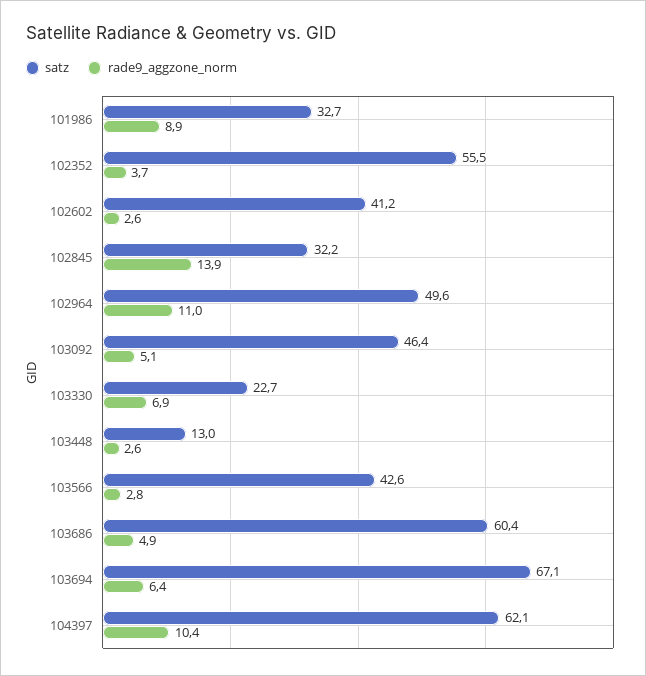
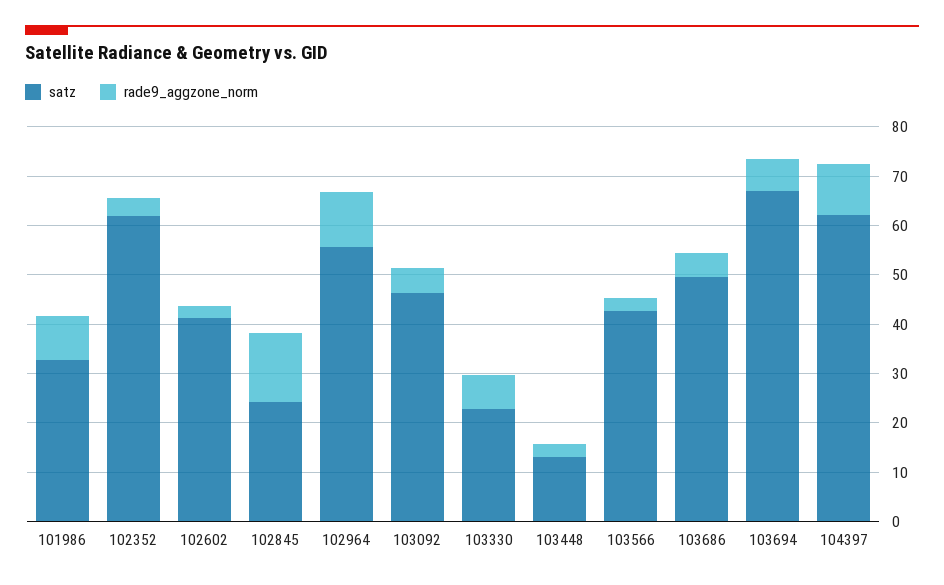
  {
    "satz": {
      "101986": 32.7,
-     "102352": 55.5,
+     "102352": 62,
      "102602": 41.2,
-     "102845": 32.2,
+     "102845": 24,
-     "102964": 49.6,
+     "102964": 56,
      "103092": 46.4,
      "103330": 22.7,
      "103448": 13,
      "103566": 42.6,
-     "103686": 60.4,
+     "103686": 50,
      "103694": 67.1,
      "104397": 62.1
    },
    "rade9_aggzone_norm": {
      "101986": 8.9,
      "102352": 3.7,
      "102602": 2.6,
      "102845": 13.9,
      "102964": 11,
      "103092": 5.1,
      "103330": 6.9,
      "103448": 2.6,
      "103566": 2.8,
      "103686": 4.9,
      "103694": 6.4,
      "104397": 10.4
    }
  }

